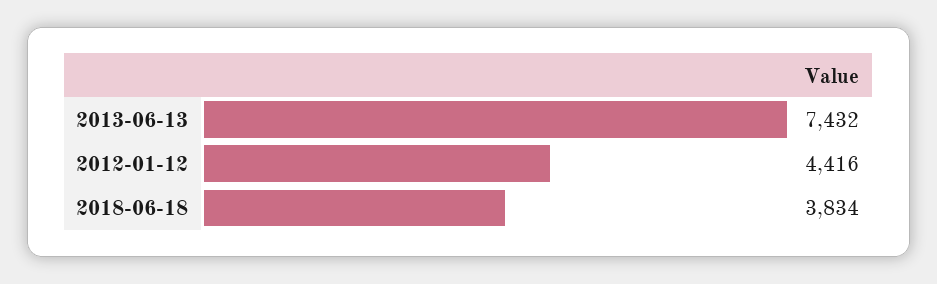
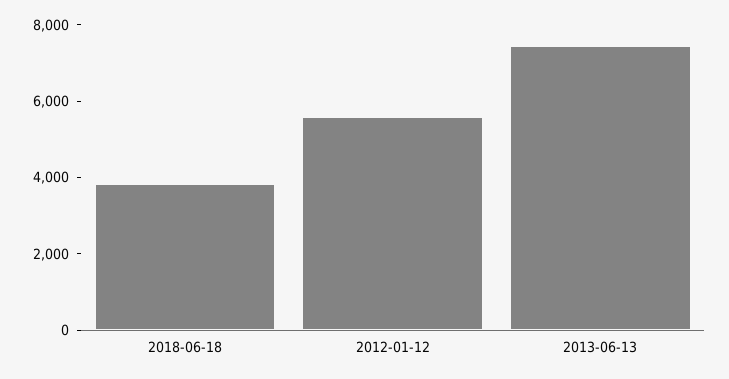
  {
    "2013-06-13": 7432,
-   "2012-01-12": 4416,
+   "2012-01-12": 5500,
    "2018-06-18": 3834
  }

